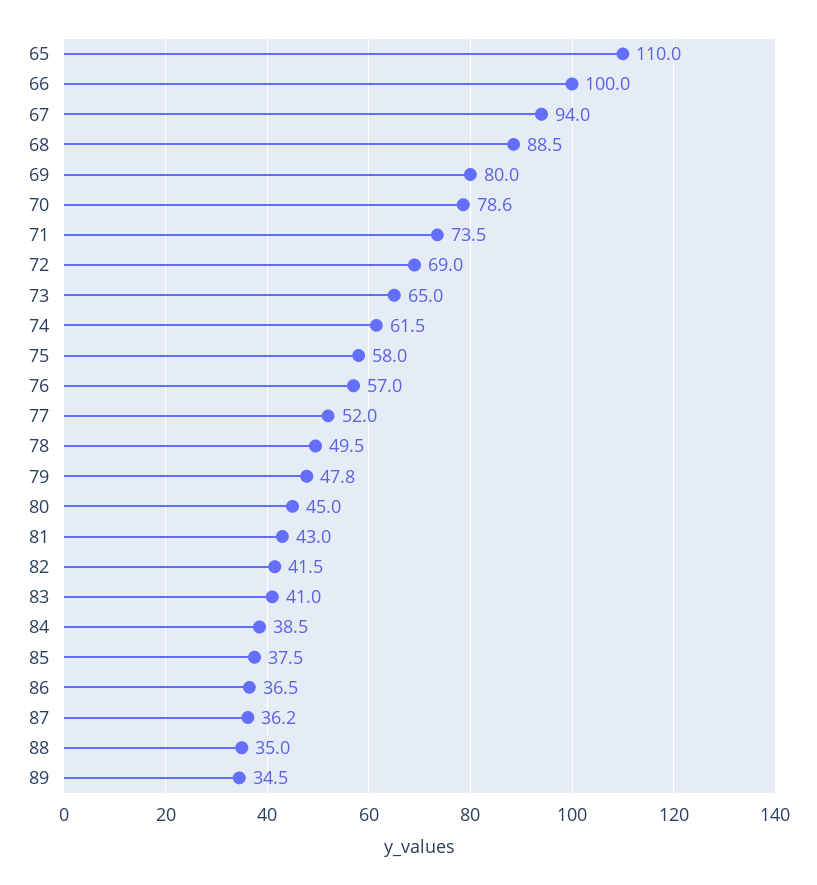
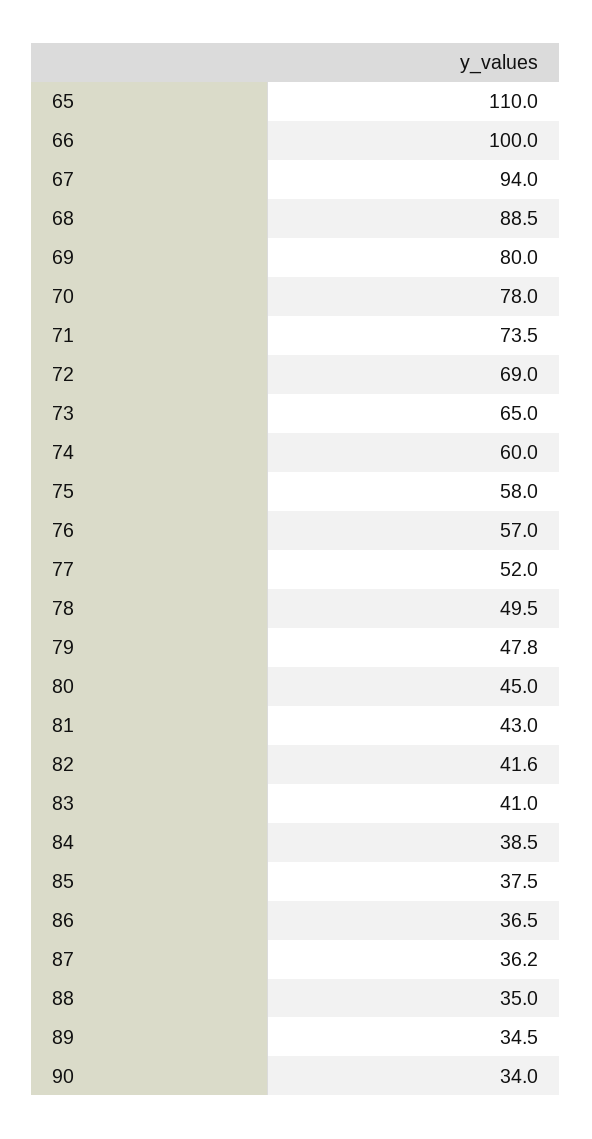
  {
    "65": 110,
    "66": 100,
    "67": 94,
    "68": 88.5,
    "69": 80,
-   "70": 78.6,
+   "70": 78,
    "71": 73.5,
    "72": 69,
    "73": 65,
-   "74": 61.5,
+   "74": 60,
    "75": 58,
    "76": 57,
    "77": 52,
    "78": 49.5,
    "79": 47.8,
    "80": 45,
    "81": 43,
-   "82": 41.5,
+   "82": 41.6,
    "83": 41,
    "84": 38.5,
    "85": 37.5,
    "86": 36.5,
    "87": 36.2,
    "88": 35,
-   "89": 34.5
+   "89": 34.5,
+   "90": 34
  }

